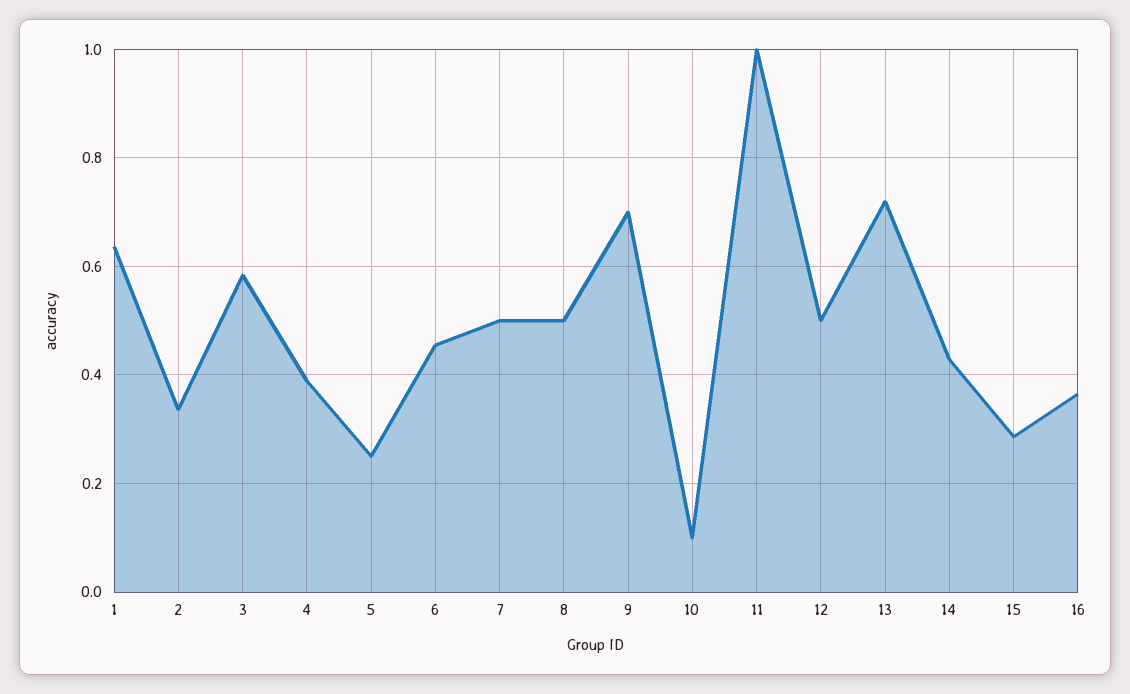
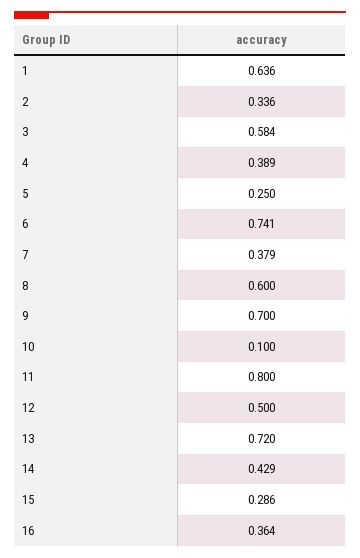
  {
    "1": 0.636,
    "2": 0.336,
    "3": 0.584,
    "4": 0.389,
    "5": 0.25,
-   "6": 0.46,
+   "6": 0.741,
-   "7": 0.5,
+   "7": 0.379,
-   "8": 0.5,
+   "8": 0.6,
    "9": 0.7,
    "10": 0.1,
-   "11": 1,
+   "11": 0.8,
    "12": 0.5,
    "13": 0.72,
    "14": 0.429,
    "15": 0.286,
    "16": 0.364
  }

